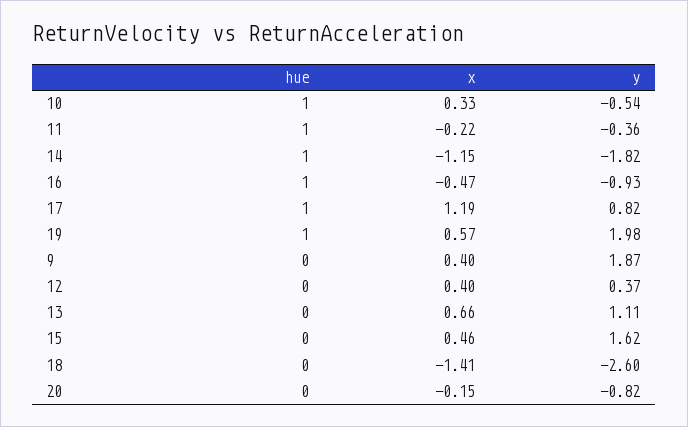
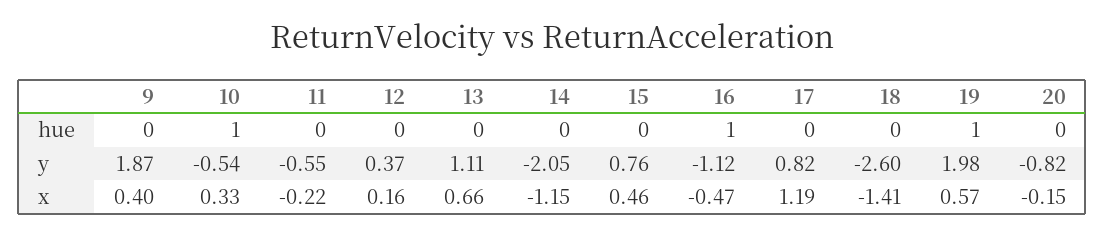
  {
    "hue": {
      "10": 1,
-     "11": 1,
+     "11": 0,
-     "14": 1,
+     "14": 0,
      "16": 1,
-     "17": 1,
+     "17": 0,
      "19": 1,
      "9": 0,
      "12": 0,
      "13": 0,
      "15": 0,
      "18": 0,
      "20": 0
    },
    "x": {
      "10": 0.33,
      "11": -0.22,
      "14": -1.15,
      "16": -0.47,
      "17": 1.19,
      "19": 0.57,
      "9": 0.4,
-     "12": 0.4,
+     "12": 0.16,
      "13": 0.66,
      "15": 0.46,
      "18": -1.41,
      "20": -0.15
    },
    "y": {
      "10": -0.54,
-     "11": -0.36,
+     "11": -0.55,
-     "14": -1.82,
+     "14": -2.05,
-     "16": -0.93,
+     "16": -1.12,
      "17": 0.82,
      "19": 1.98,
      "9": 1.87,
      "12": 0.37,
      "13": 1.11,
-     "15": 1.62,
+     "15": 0.76,
      "18": -2.6,
      "20": -0.82
    }
  }

